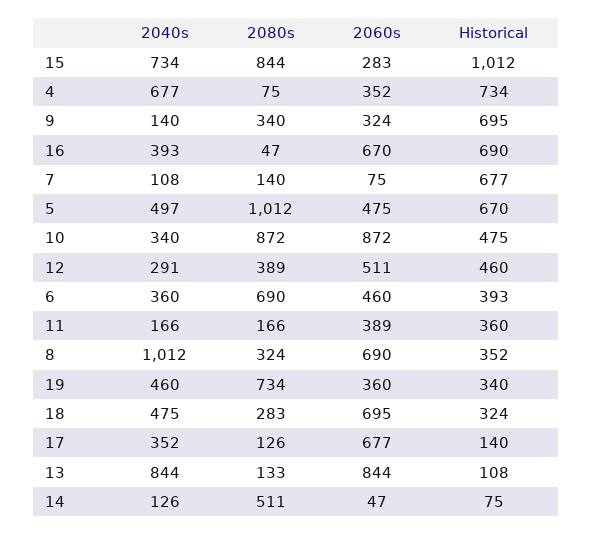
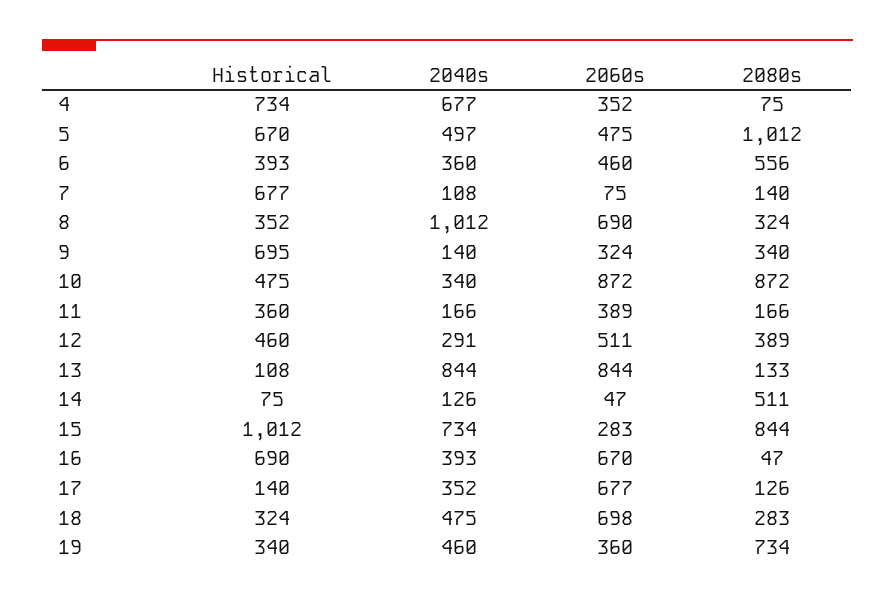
  {
    "2040s": {
      "15": 734,
      "4": 677,
      "9": 140,
      "16": 393,
      "7": 108,
      "5": 497,
      "10": 340,
      "12": 291,
      "6": 360,
      "11": 166,
      "8": 1012,
      "19": 460,
      "18": 475,
      "17": 352,
      "13": 844,
      "14": 126
    },
    "2080s": {
      "15": 844,
      "4": 75,
      "9": 340,
      "16": 47,
      "7": 140,
      "5": 1012,
      "10": 872,
      "12": 389,
-     "6": 690,
+     "6": 556,
      "11": 166,
      "8": 324,
      "19": 734,
      "18": 283,
      "17": 126,
      "13": 133,
      "14": 511
    },
    "2060s": {
      "15": 283,
      "4": 352,
      "9": 324,
      "16": 670,
      "7": 75,
      "5": 475,
      "10": 872,
      "12": 511,
      "6": 460,
      "11": 389,
      "8": 690,
      "19": 360,
-     "18": 695,
+     "18": 698,
      "17": 677,
      "13": 844,
      "14": 47
    },
    "Historical": {
      "15": 1012,
      "4": 734,
      "9": 695,
      "16": 690,
      "7": 677,
      "5": 670,
      "10": 475,
      "12": 460,
      "6": 393,
      "11": 360,
      "8": 352,
      "19": 340,
      "18": 324,
      "17": 140,
      "13": 108,
      "14": 75
    }
  }

